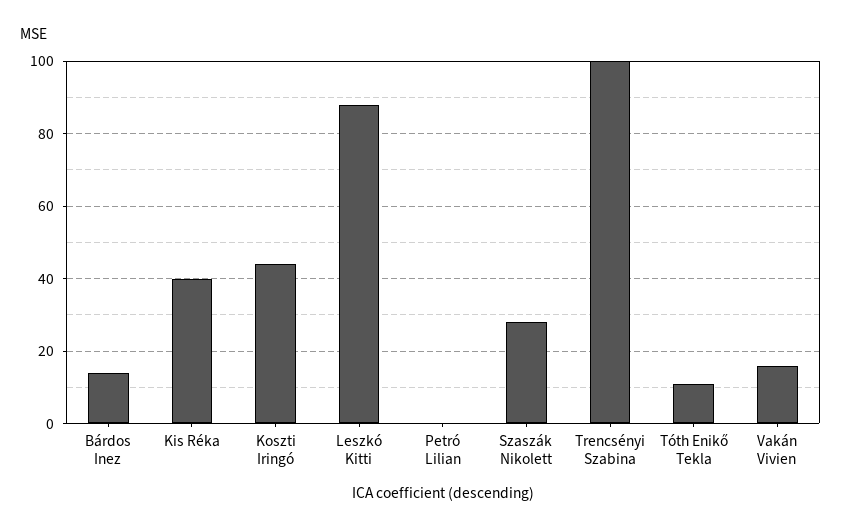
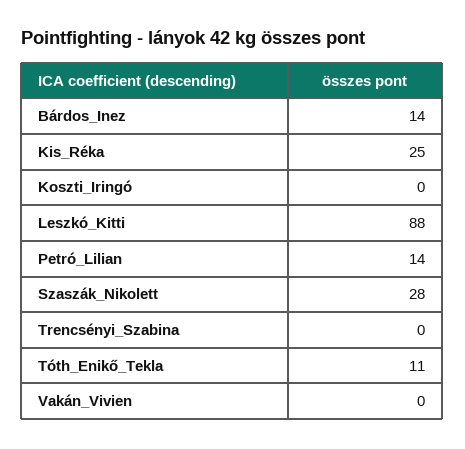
  {
    "Bárdos Inez": 14,
-   "Kis Réka": 40,
+   "Kis Réka": 25,
-   "Koszti Iringó": 45,
+   "Koszti Iringó": 0,
    "Leszkó Kitti": 88,
-   "Petró Lilian": 0,
+   "Petró Lilian": 14,
    "Szaszák Nikolett": 28,
-   "Trencsényi Szabina": 100,
+   "Trencsényi Szabina": 0,
    "Tóth Enikő Tekla": 11,
-   "Vakán Vivien": 15
+   "Vakán Vivien": 0
  }

